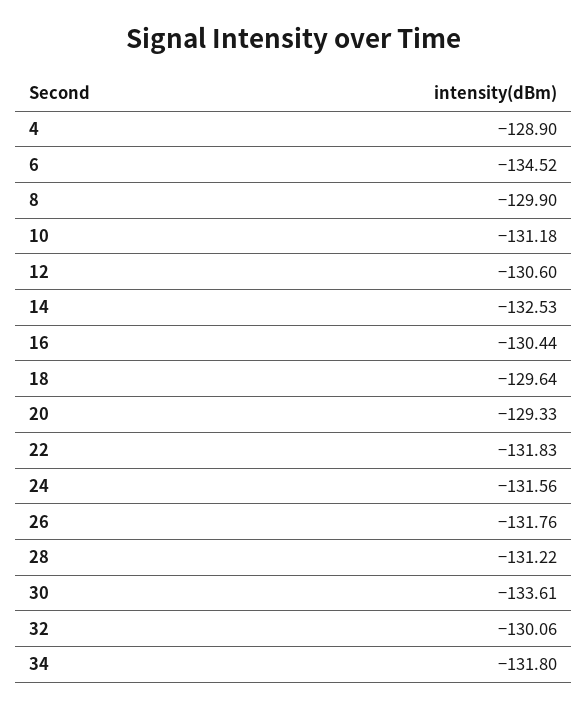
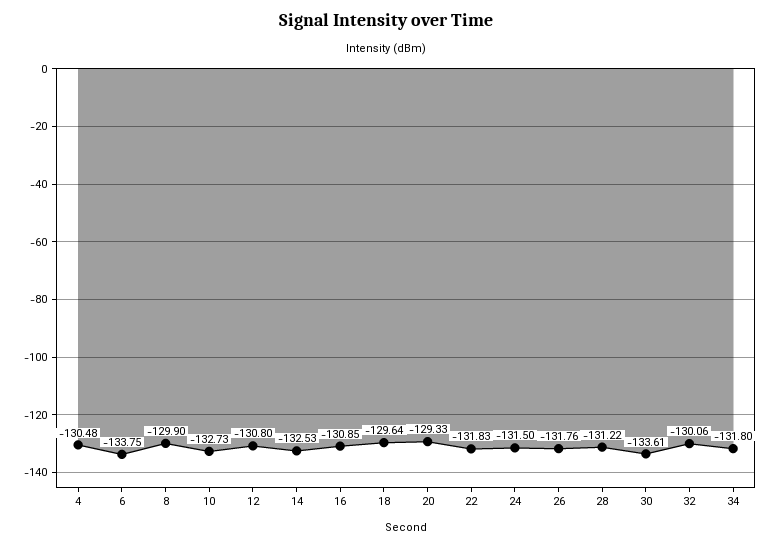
  {
-   "4": -128.9,
+   "4": -130.48,
-   "6": -134.52,
+   "6": -133.75,
    "8": -129.9,
-   "10": -131.18,
+   "10": -132.73,
-   "12": -130.6,
+   "12": -130.8,
    "14": -132.53,
-   "16": -130.44,
+   "16": -130.85,
    "18": -129.64,
    "20": -129.33,
    "22": -131.83,
-   "24": -131.56,
+   "24": -131.5,
    "26": -131.76,
    "28": -131.22,
    "30": -133.61,
    "32": -130.06,
    "34": -131.8
  }

